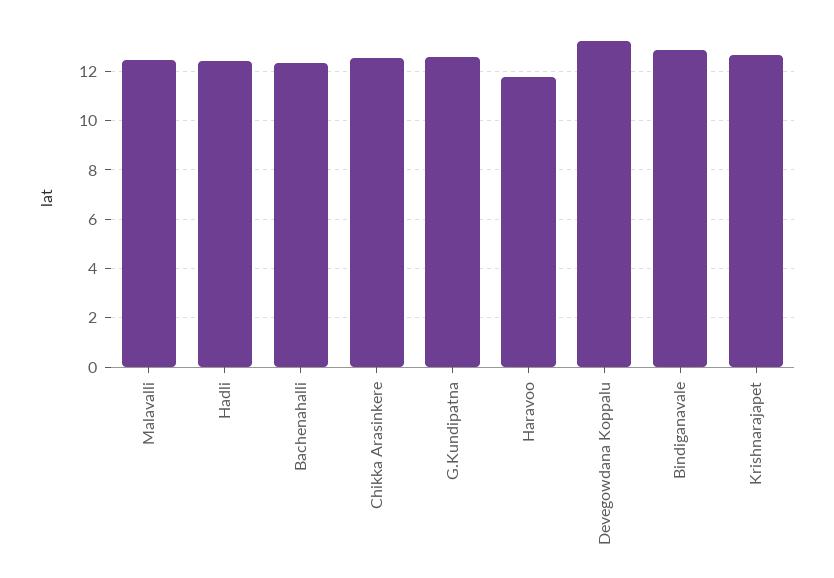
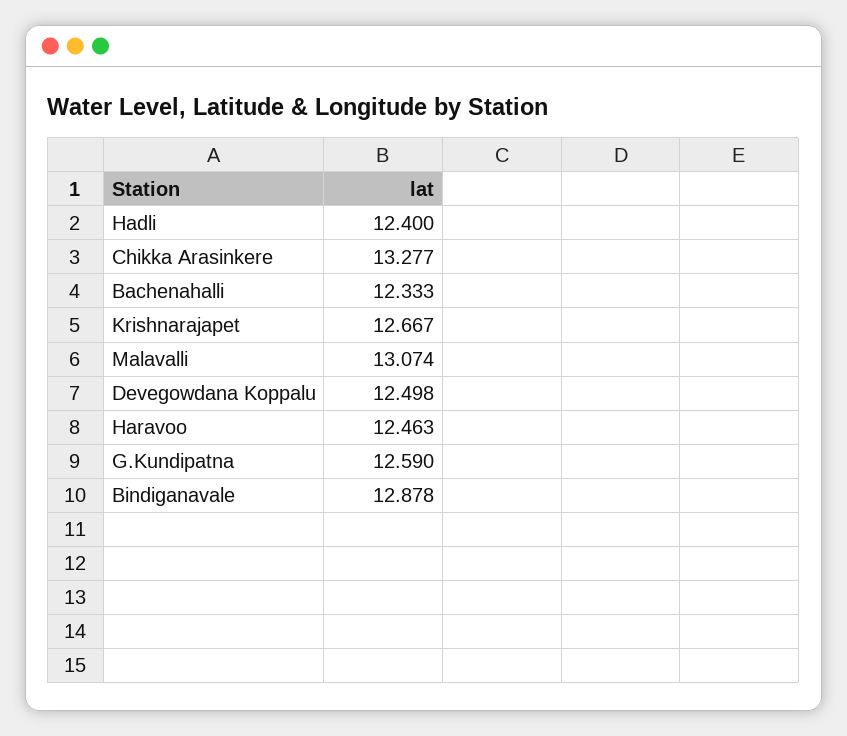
  {
-   "Malavalli": 12.5,
+   "Malavalli": 13.074,
    "Hadli": 12.4,
    "Bachenahalli": 12.333,
-   "Chikka Arasinkere": 12.5,
+   "Chikka Arasinkere": 13.277,
    "G.Kundipatna": 12.59,
-   "Haravoo": 11.75,
+   "Haravoo": 12.463,
-   "Devegowdana Koppalu": 13.25,
+   "Devegowdana Koppalu": 12.498,
    "Bindiganavale": 12.878,
    "Krishnarajapet": 12.667
  }

